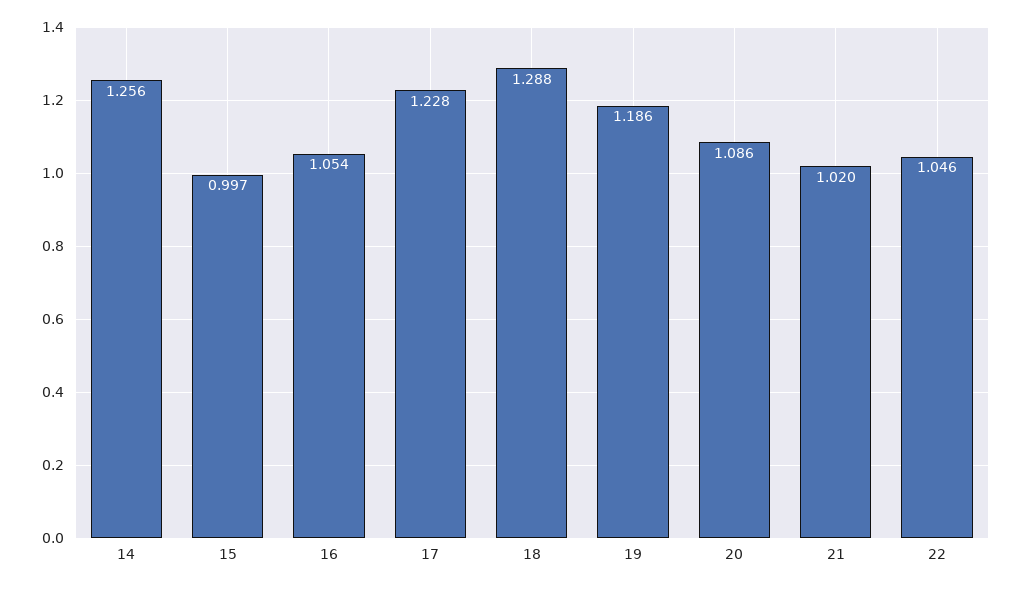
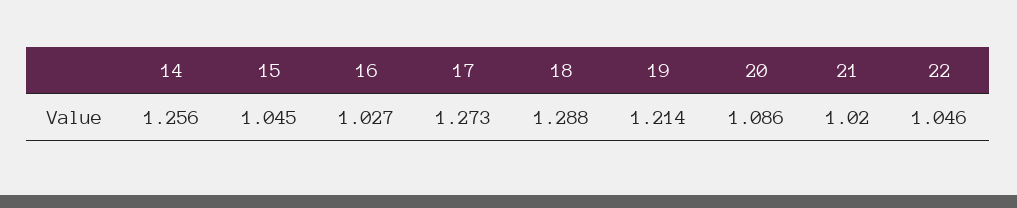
  {
    "14": 1.256,
-   "15": 0.997,
+   "15": 1.045,
-   "16": 1.054,
+   "16": 1.027,
-   "17": 1.228,
+   "17": 1.273,
    "18": 1.288,
-   "19": 1.186,
+   "19": 1.214,
    "20": 1.086,
    "21": 1.02,
    "22": 1.046
  }

